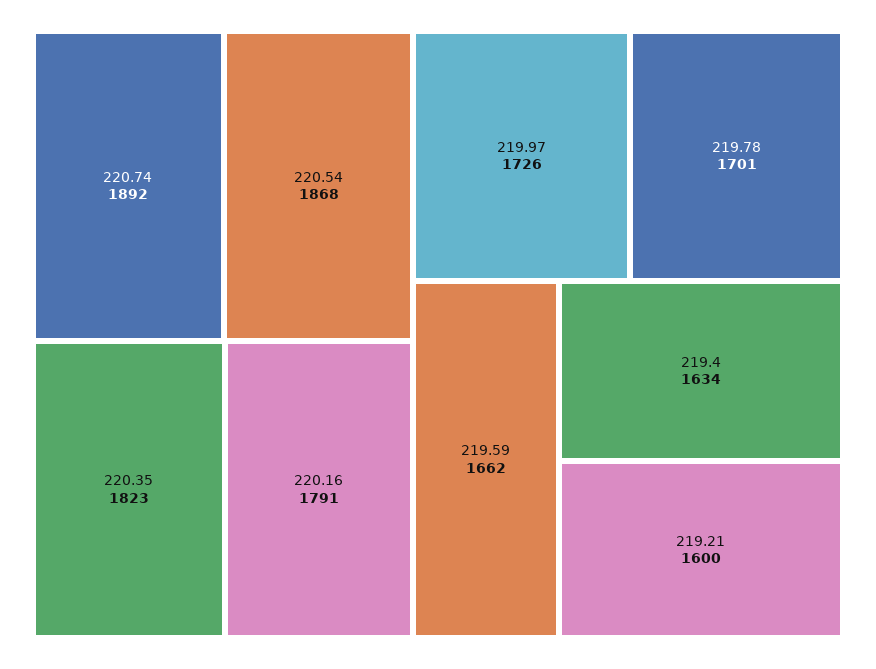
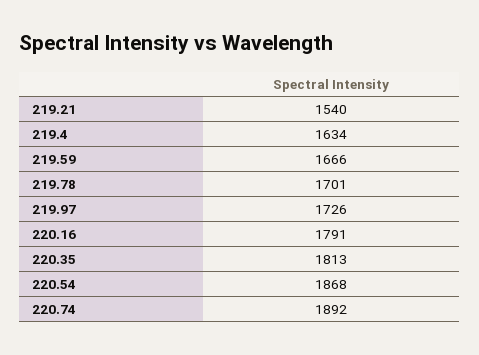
  {
    "220.74": 1892,
    "220.54": 1868,
-   "220.35": 1823,
+   "220.35": 1813,
    "220.16": 1791,
    "219.97": 1726,
    "219.78": 1701,
-   "219.59": 1662,
+   "219.59": 1666,
    "219.4": 1634,
-   "219.21": 1600
+   "219.21": 1540
  }

